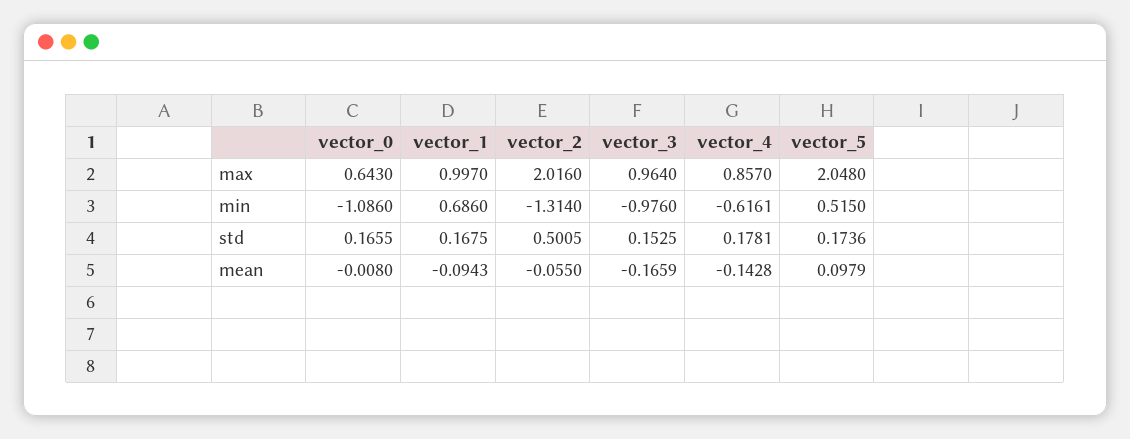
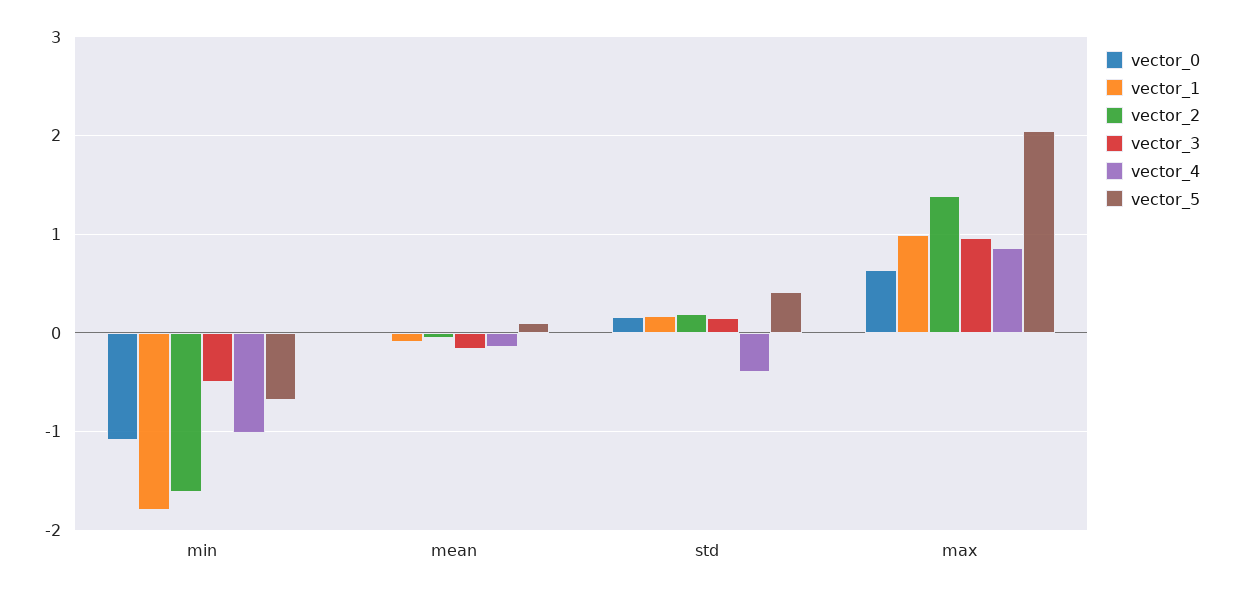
  {
    "vector_0": {
      "max": 0.643,
      "min": -1.086,
      "std": 0.1655,
      "mean": -0.008
    },
    "vector_1": {
      "max": 0.997,
-     "min": 0.686,
+     "min": -1.8,
      "std": 0.1675,
      "mean": -0.0943
    },
    "vector_2": {
-     "max": 2.016,
+     "max": 1.4,
-     "min": -1.314,
+     "min": -1.6,
-     "std": 0.5005,
+     "std": 0.2,
      "mean": -0.055
    },
    "vector_3": {
      "max": 0.964,
-     "min": -0.976,
+     "min": -0.5,
      "std": 0.1525,
      "mean": -0.1659
    },
    "vector_4": {
      "max": 0.857,
-     "min": -0.6161,
+     "min": -1,
-     "std": 0.1781,
+     "std": -0.4,
      "mean": -0.1428
    },
    "vector_5": {
      "max": 2.048,
-     "min": 0.515,
+     "min": -0.7,
-     "std": 0.1736,
+     "std": 0.4,
      "mean": 0.0979
    }
  }

